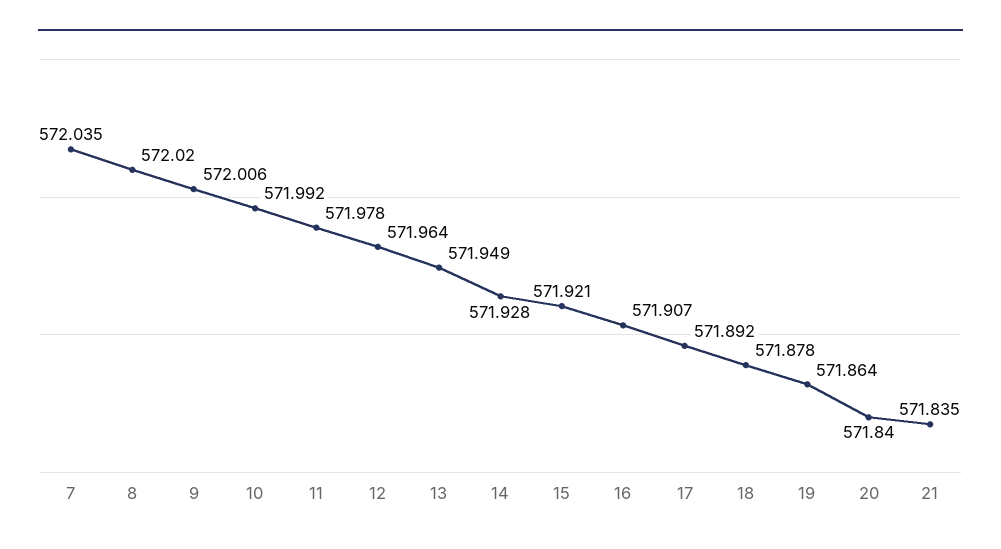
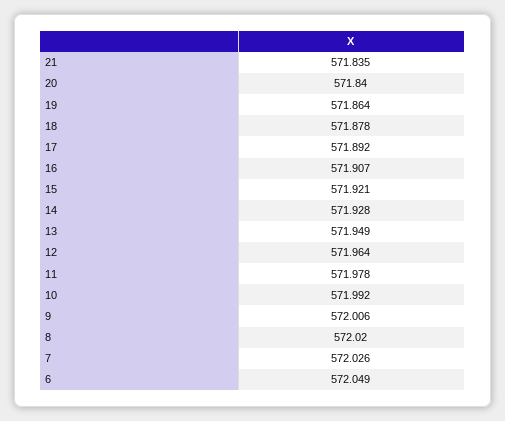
  {
-   "7": 572.035,
+   "7": 572.026,
    "8": 572.02,
    "9": 572.006,
    "10": 571.992,
    "11": 571.978,
    "12": 571.964,
    "13": 571.949,
    "14": 571.928,
    "15": 571.921,
    "16": 571.907,
    "17": 571.892,
    "18": 571.878,
    "19": 571.864,
    "20": 571.84,
-   "21": 571.835
+   "21": 571.835,
+   "6": 572.049
  }

